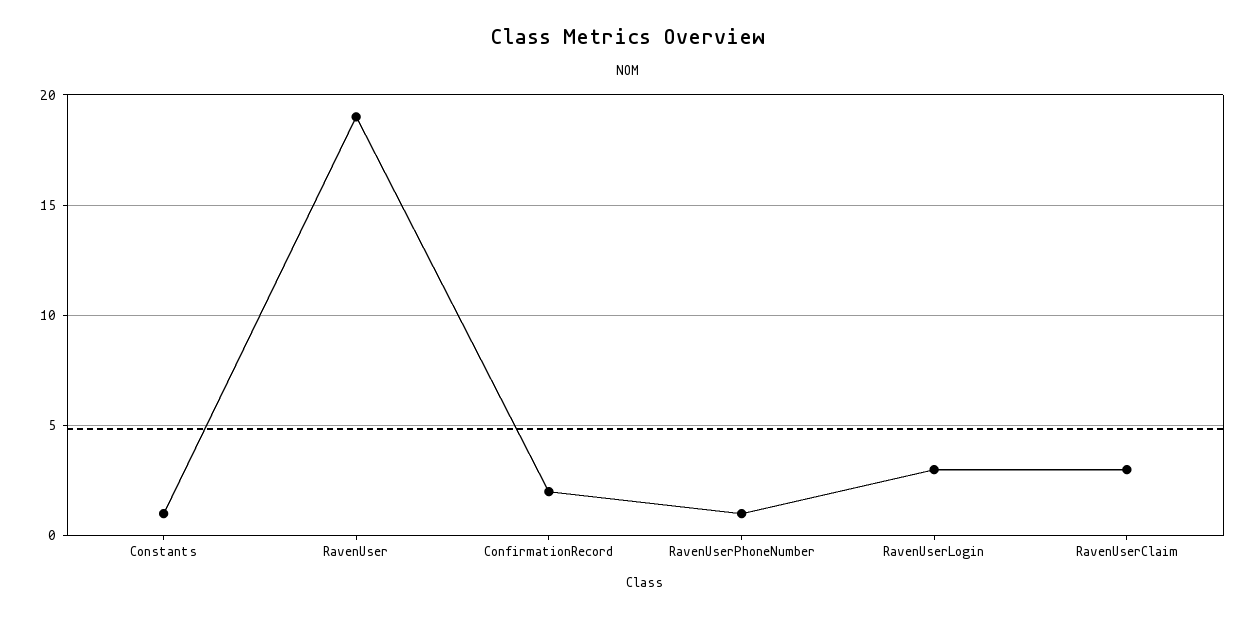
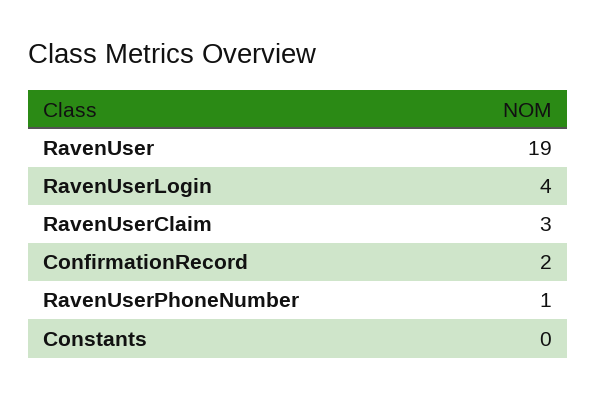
  {
-   "Constants": 1,
+   "Constants": 0,
    "RavenUser": 19,
    "ConfirmationRecord": 2,
    "RavenUserPhoneNumber": 1,
-   "RavenUserLogin": 3,
+   "RavenUserLogin": 4,
    "RavenUserClaim": 3
  }

